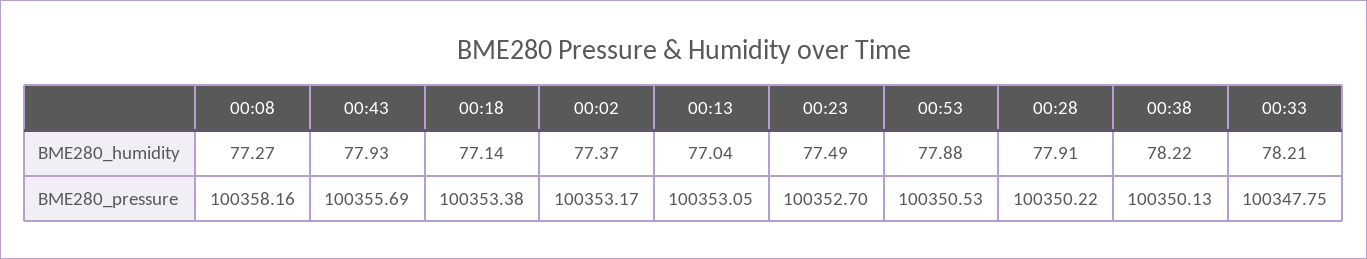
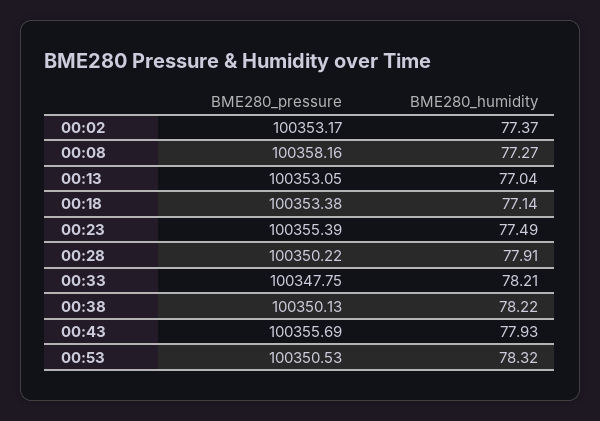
  {
    "00:08": {
      "BME280_humidity": 77.27,
      "BME280_pressure": 100358.16
    },
    "00:43": {
      "BME280_humidity": 77.93,
      "BME280_pressure": 100355.69
    },
    "00:18": {
      "BME280_humidity": 77.14,
      "BME280_pressure": 100353.38
    },
    "00:02": {
      "BME280_humidity": 77.37,
      "BME280_pressure": 100353.17
    },
    "00:13": {
      "BME280_humidity": 77.04,
      "BME280_pressure": 100353.05
    },
    "00:23": {
      "BME280_humidity": 77.49,
-     "BME280_pressure": 100352.7
+     "BME280_pressure": 100355.39
    },
    "00:53": {
-     "BME280_humidity": 77.88,
+     "BME280_humidity": 78.32,
      "BME280_pressure": 100350.53
    },
    "00:28": {
      "BME280_humidity": 77.91,
      "BME280_pressure": 100350.22
    },
    "00:38": {
      "BME280_humidity": 78.22,
      "BME280_pressure": 100350.13
    },
    "00:33": {
      "BME280_humidity": 78.21,
      "BME280_pressure": 100347.75
    }
  }

